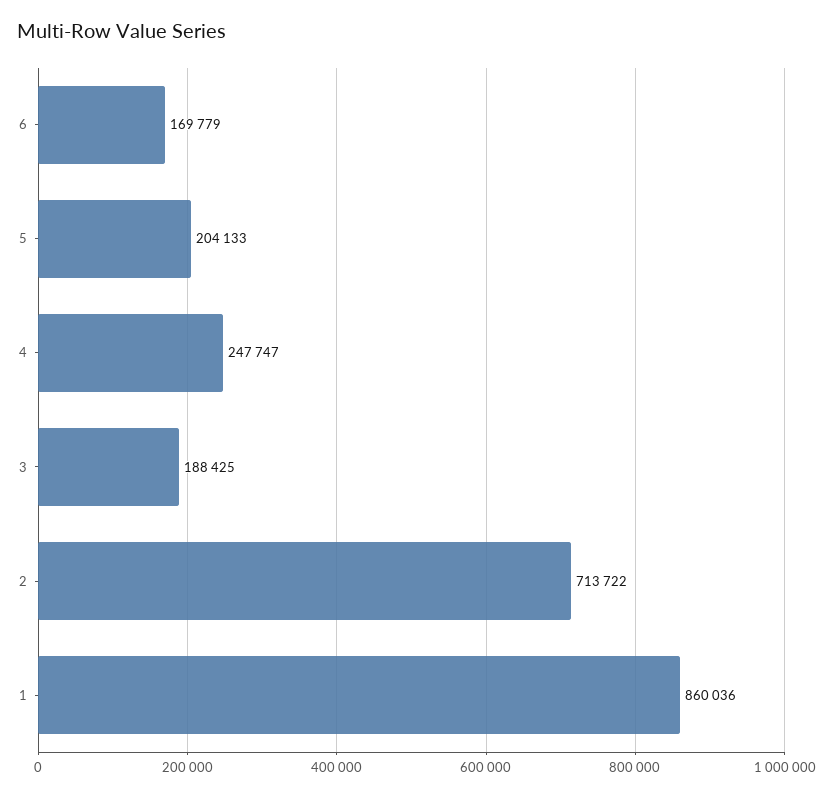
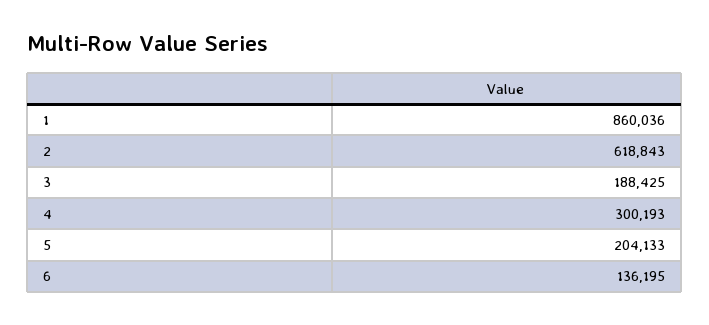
  {
-   "6": 169779,
+   "6": 136195,
    "5": 204133,
-   "4": 247747,
+   "4": 300193,
    "3": 188425,
-   "2": 713722,
+   "2": 618843,
    "1": 860036
  }

